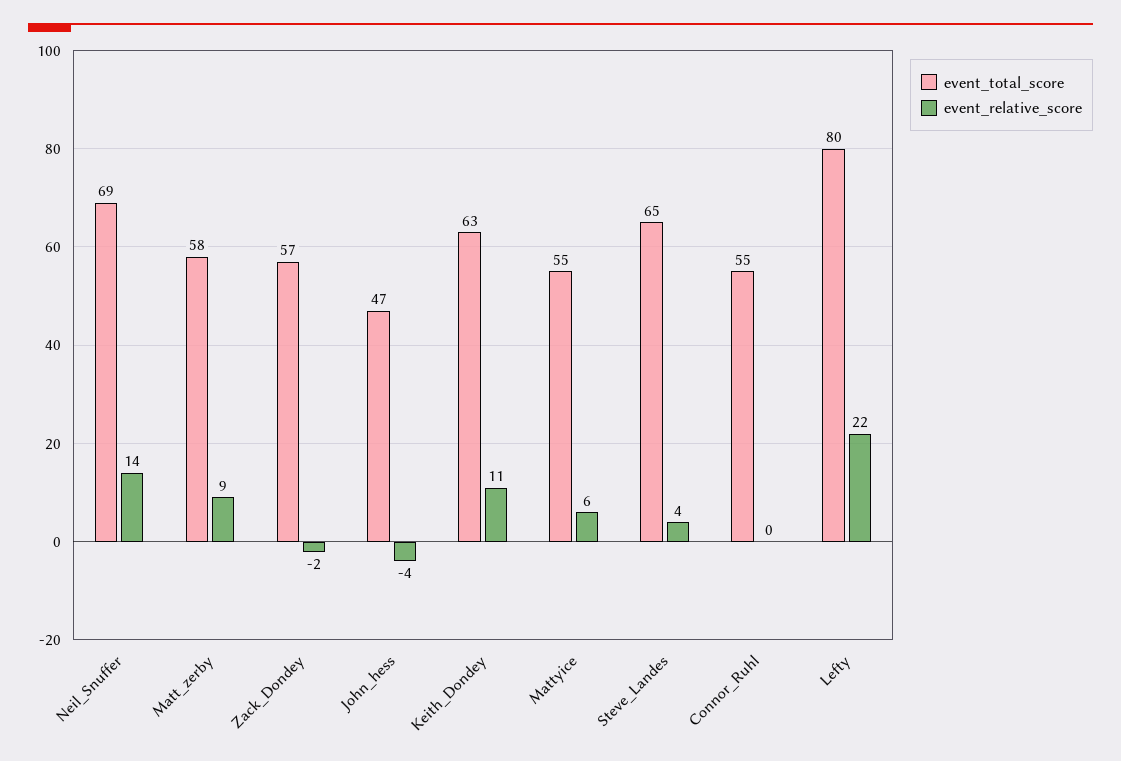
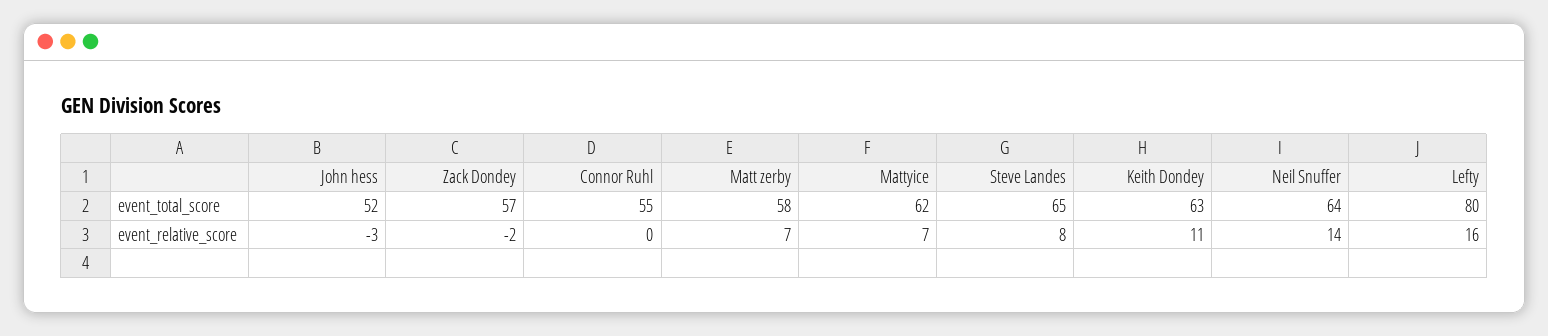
  {
    "event_total_score": {
-     "Neil_Snuffer": 69,
+     "Neil_Snuffer": 64,
      "Matt_zerby": 58,
      "Zack_Dondey": 57,
-     "John_hess": 47,
+     "John_hess": 52,
      "Keith_Dondey": 63,
-     "Mattyice": 55,
+     "Mattyice": 62,
      "Steve_Landes": 65,
      "Connor_Ruhl": 55,
      "Lefty": 80
    },
    "event_relative_score": {
      "Neil_Snuffer": 14,
-     "Matt_zerby": 9,
+     "Matt_zerby": 7,
      "Zack_Dondey": -2,
-     "John_hess": -4,
+     "John_hess": -3,
      "Keith_Dondey": 11,
-     "Mattyice": 6,
+     "Mattyice": 7,
-     "Steve_Landes": 4,
+     "Steve_Landes": 8,
      "Connor_Ruhl": 0,
-     "Lefty": 22
+     "Lefty": 16
    }
  }

